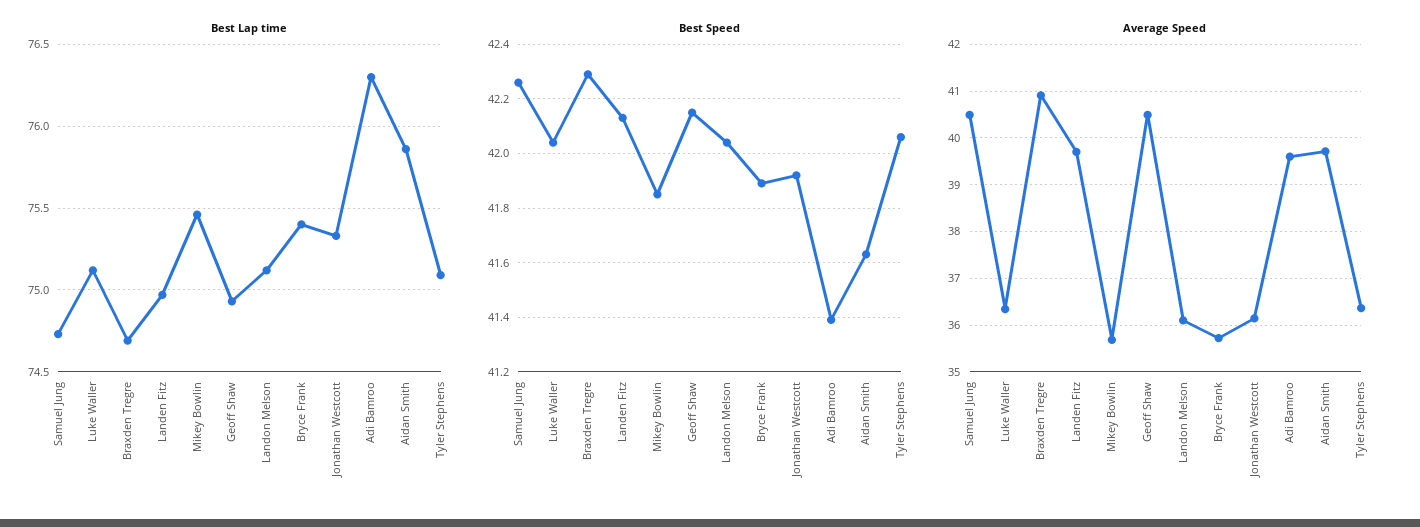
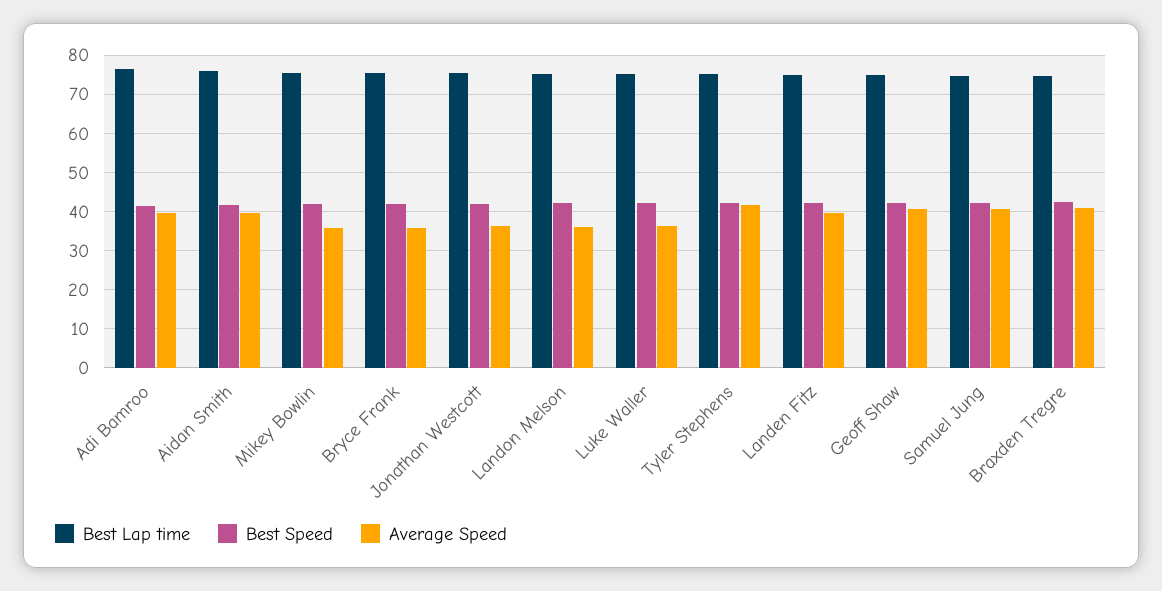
  {
    "Best Lap time": {
      "Samuel Jung": 74.75,
      "Luke Waller": 75.1,
      "Braxden Tregre": 74.7,
      "Landen Fitz": 74.95,
      "Mikey Bowlin": 75.45,
      "Geoff Shaw": 74.95,
      "Landon Melson": 75.1,
      "Bryce Frank": 75.4,
      "Jonathan Westcott": 75.35,
      "Adi Bamroo": 76.3,
      "Aidan Smith": 75.85,
      "Tyler Stephens": 75.1
    },
    "Best Speed": {
      "Samuel Jung": 42.25,
      "Luke Waller": 42.05,
      "Braxden Tregre": 42.3,
      "Landen Fitz": 42.15,
      "Mikey Bowlin": 41.85,
      "Geoff Shaw": 42.15,
      "Landon Melson": 42.05,
      "Bryce Frank": 41.9,
      "Jonathan Westcott": 41.9,
      "Adi Bamroo": 41.4,
      "Aidan Smith": 41.65,
      "Tyler Stephens": 42.05
    },
    "Average Speed": {
      "Samuel Jung": 40.4,
      "Luke Waller": 36.4,
      "Braxden Tregre": 41,
      "Landen Fitz": 39.8,
      "Mikey Bowlin": 35.6,
      "Geoff Shaw": 40.4,
      "Landon Melson": 36.2,
      "Bryce Frank": 35.8,
      "Jonathan Westcott": 36.2,
      "Adi Bamroo": 39.6,
      "Aidan Smith": 39.8,
-     "Tyler Stephens": 36.4
+     "Tyler Stephens": 42
    }
  }

